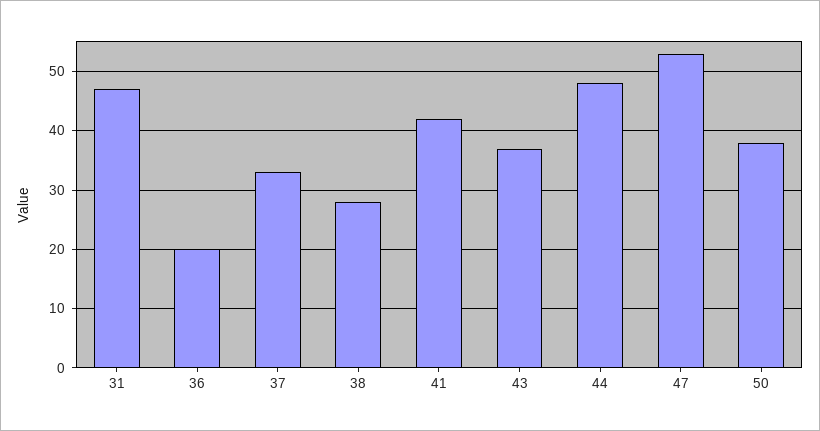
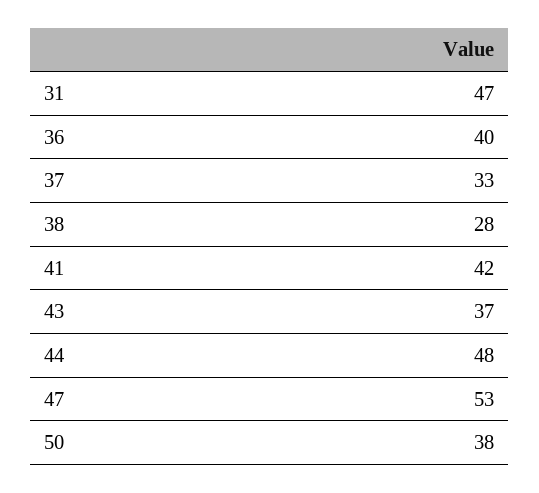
  {
    "31": 47,
-   "36": 20,
+   "36": 40,
    "37": 33,
    "38": 28,
    "41": 42,
    "43": 37,
    "44": 48,
    "47": 53,
    "50": 38
  }

